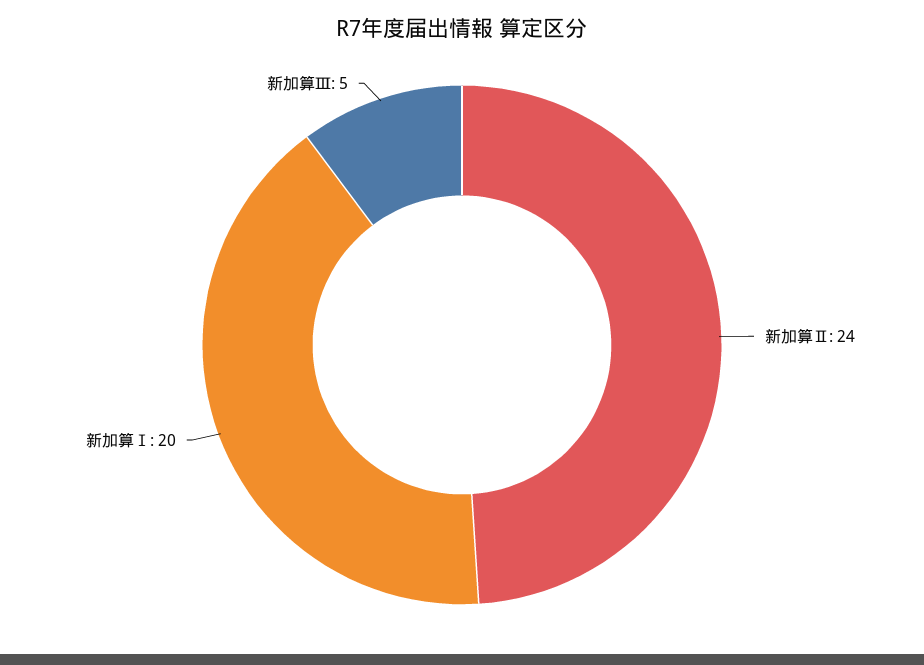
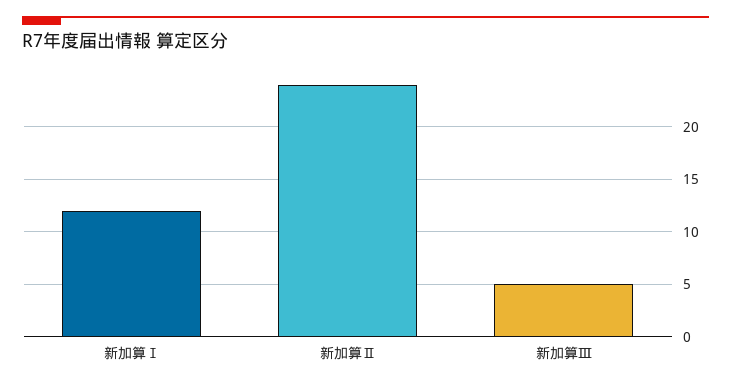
  {
    "新加算Ⅱ": 24,
-   "新加算Ⅰ": 20,
+   "新加算Ⅰ": 12,
    "新加算Ⅲ": 5
  }

